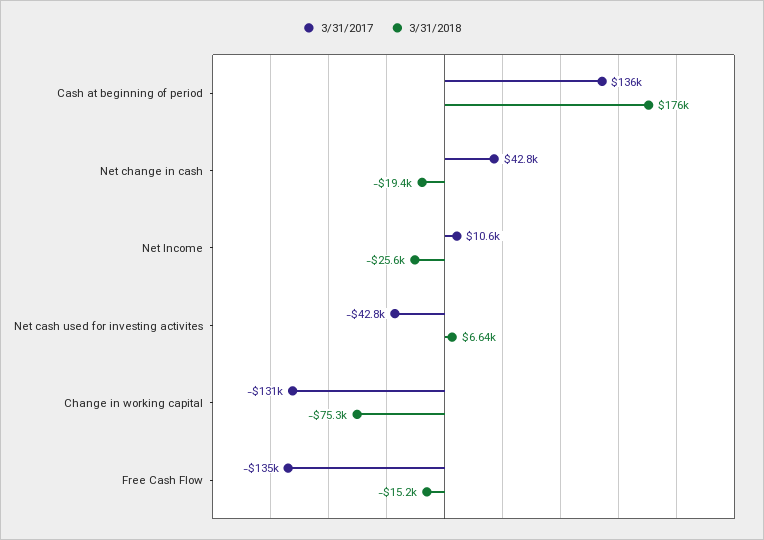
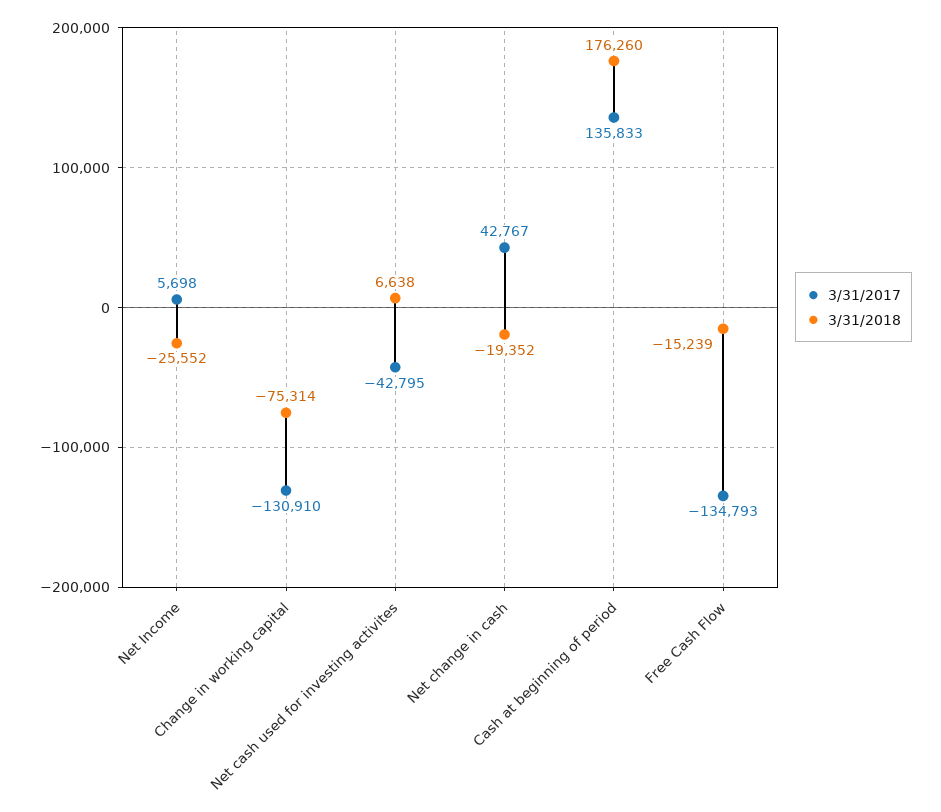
  {
    "3/31/2017": {
      "Cash at beginning of period": 135833,
      "Net change in cash": 42767,
-     "Net Income": 10600,
+     "Net Income": 5698,
      "Net cash used for investing activites": -42795,
      "Change in working capital": -130910,
      "Free Cash Flow": -134793
    },
    "3/31/2018": {
      "Cash at beginning of period": 176260,
      "Net change in cash": -19352,
      "Net Income": -25552,
      "Net cash used for investing activites": 6638,
      "Change in working capital": -75314,
      "Free Cash Flow": -15239
    }
  }

